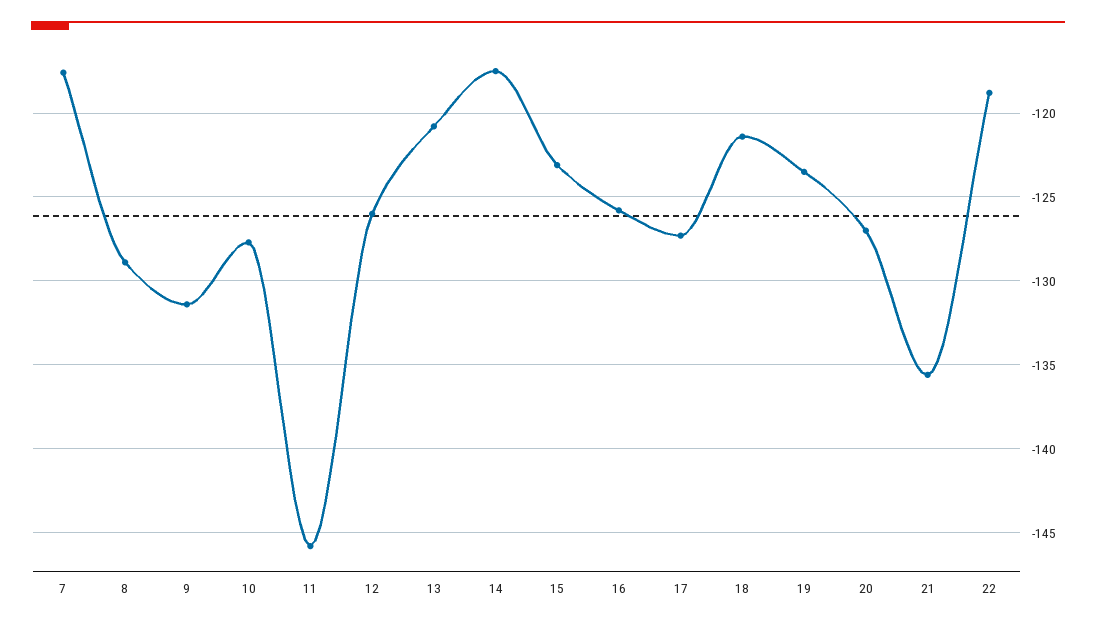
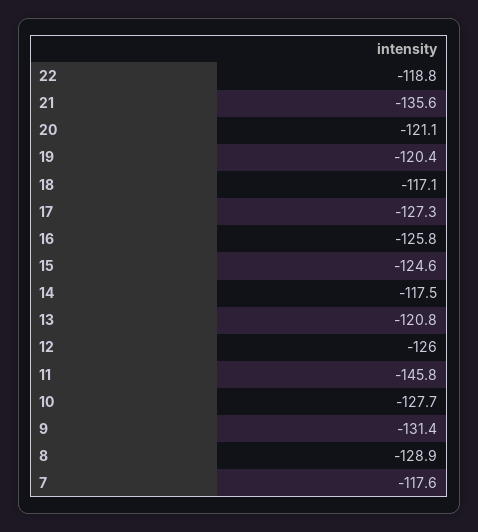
  {
    "7": -117.6,
    "8": -128.9,
    "9": -131.4,
    "10": -127.7,
    "11": -145.8,
    "12": -126,
    "13": -120.8,
    "14": -117.5,
-   "15": -123,
+   "15": -124.6,
    "16": -125.8,
    "17": -127.3,
-   "18": -121.5,
+   "18": -117.1,
-   "19": -123.5,
+   "19": -120.4,
-   "20": -127,
+   "20": -121.1,
    "21": -135.6,
    "22": -118.8
  }

